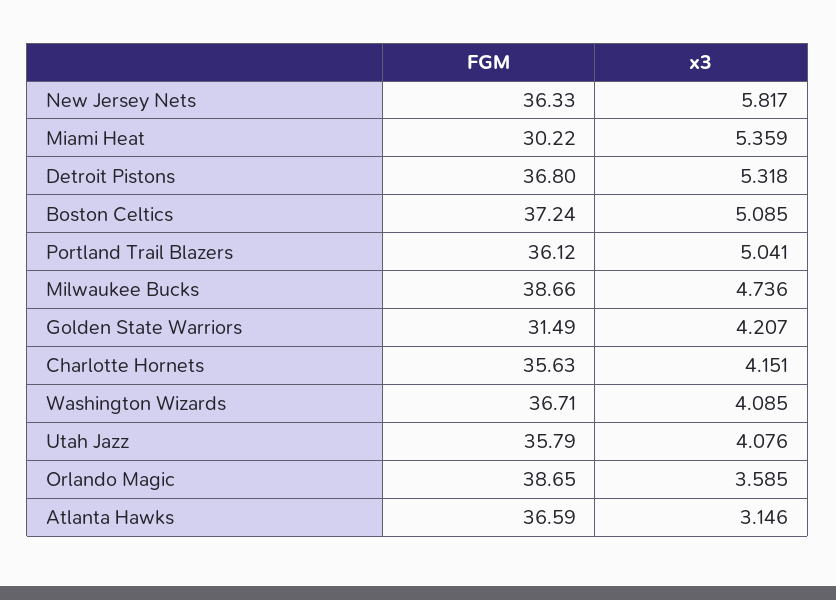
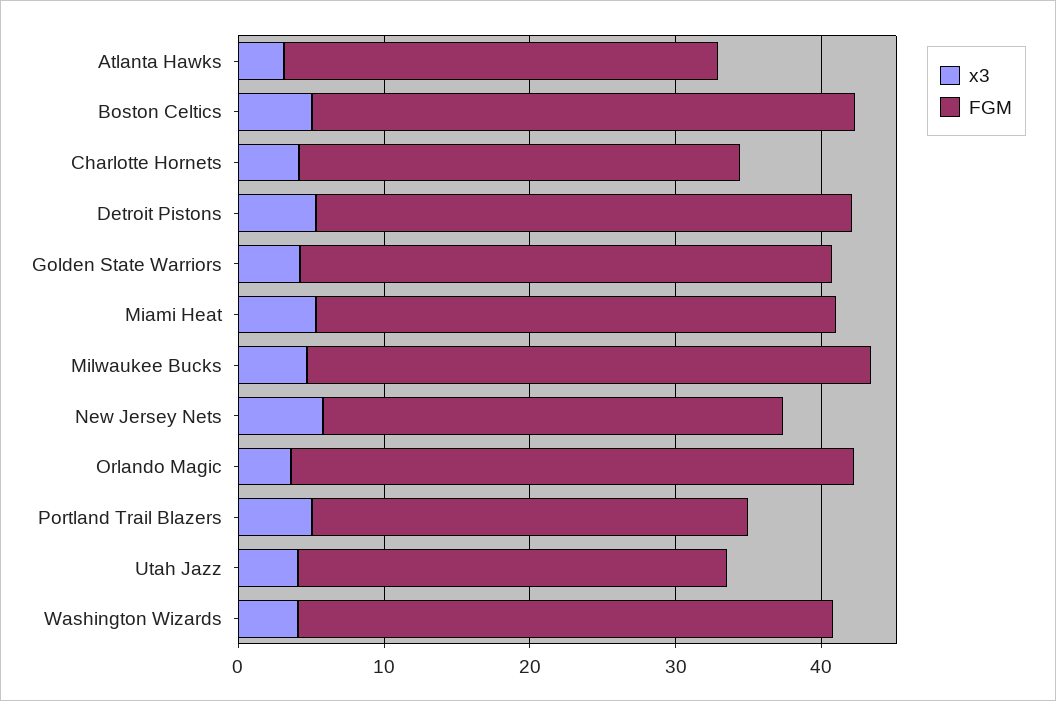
  {
    "FGM": {
-     "New Jersey Nets": 36.33,
+     "New Jersey Nets": 32,
-     "Miami Heat": 30.22,
+     "Miami Heat": 36,
      "Detroit Pistons": 36.8,
      "Boston Celtics": 37.24,
-     "Portland Trail Blazers": 36.12,
+     "Portland Trail Blazers": 30,
      "Milwaukee Bucks": 38.66,
-     "Golden State Warriors": 31.49,
+     "Golden State Warriors": 36,
-     "Charlotte Hornets": 35.63,
+     "Charlotte Hornets": 30,
      "Washington Wizards": 36.71,
-     "Utah Jazz": 35.79,
+     "Utah Jazz": 30,
      "Orlando Magic": 38.65,
-     "Atlanta Hawks": 36.59
+     "Atlanta Hawks": 30
    },
    "x3": {
      "New Jersey Nets": 5.817,
      "Miami Heat": 5.359,
      "Detroit Pistons": 5.318,
      "Boston Celtics": 5.085,
      "Portland Trail Blazers": 5.041,
      "Milwaukee Bucks": 4.736,
      "Golden State Warriors": 4.207,
      "Charlotte Hornets": 4.151,
      "Washington Wizards": 4.085,
      "Utah Jazz": 4.076,
      "Orlando Magic": 3.585,
      "Atlanta Hawks": 3.146
    }
  }

